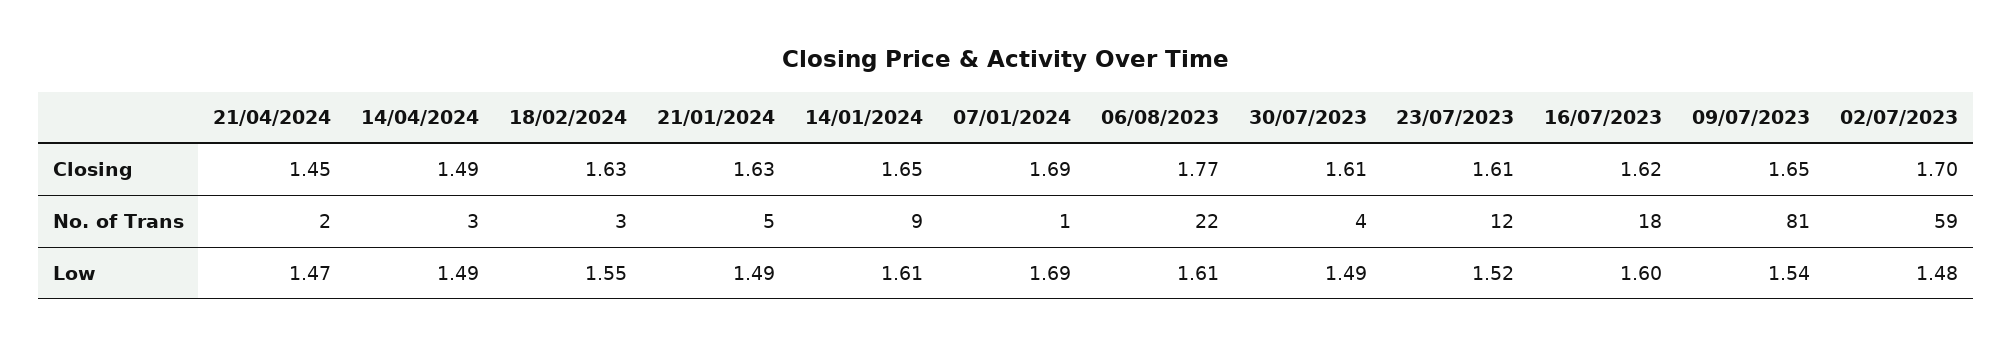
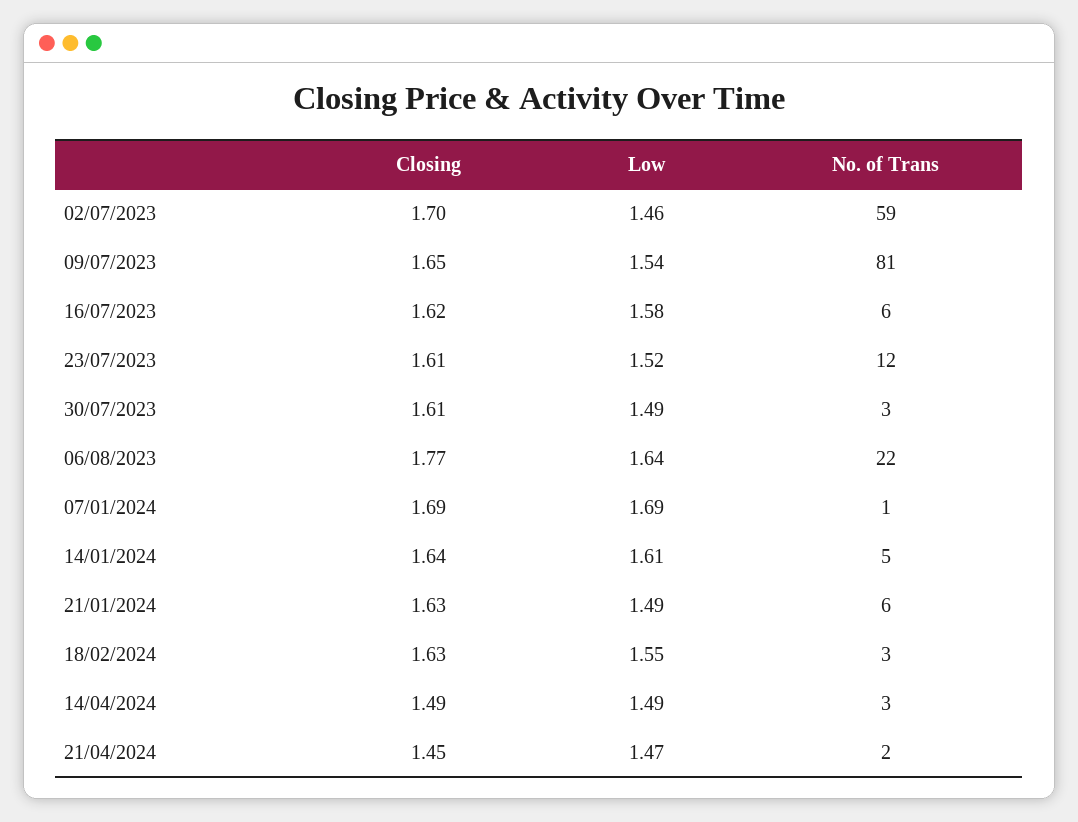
  {
    "21/04/2024": {
      "Closing": 1.45,
      "No. of Trans": 2,
      "Low": 1.47
    },
    "14/04/2024": {
      "Closing": 1.49,
      "No. of Trans": 3,
      "Low": 1.49
    },
    "18/02/2024": {
      "Closing": 1.63,
      "No. of Trans": 3,
      "Low": 1.55
    },
    "21/01/2024": {
      "Closing": 1.63,
-     "No. of Trans": 5,
+     "No. of Trans": 6,
      "Low": 1.49
    },
    "14/01/2024": {
-     "Closing": 1.65,
+     "Closing": 1.64,
-     "No. of Trans": 9,
+     "No. of Trans": 5,
      "Low": 1.61
    },
    "07/01/2024": {
      "Closing": 1.69,
      "No. of Trans": 1,
      "Low": 1.69
    },
    "06/08/2023": {
      "Closing": 1.77,
      "No. of Trans": 22,
-     "Low": 1.61
+     "Low": 1.64
    },
    "30/07/2023": {
      "Closing": 1.61,
-     "No. of Trans": 4,
+     "No. of Trans": 3,
      "Low": 1.49
    },
    "23/07/2023": {
      "Closing": 1.61,
      "No. of Trans": 12,
      "Low": 1.52
    },
    "16/07/2023": {
      "Closing": 1.62,
-     "No. of Trans": 18,
+     "No. of Trans": 6,
-     "Low": 1.6
+     "Low": 1.58
    },
    "09/07/2023": {
      "Closing": 1.65,
      "No. of Trans": 81,
      "Low": 1.54
    },
    "02/07/2023": {
      "Closing": 1.7,
      "No. of Trans": 59,
-     "Low": 1.48
+     "Low": 1.46
    }
  }

